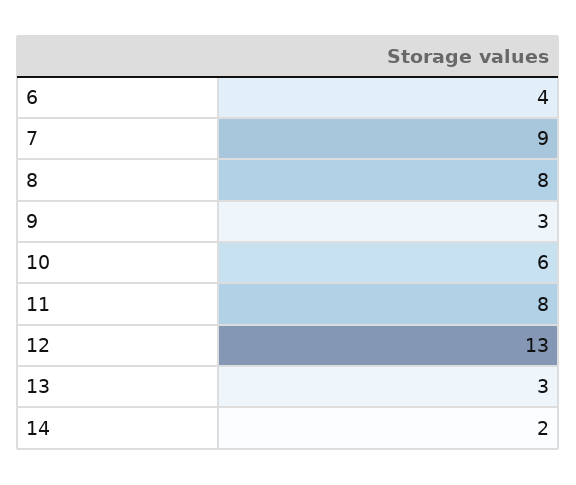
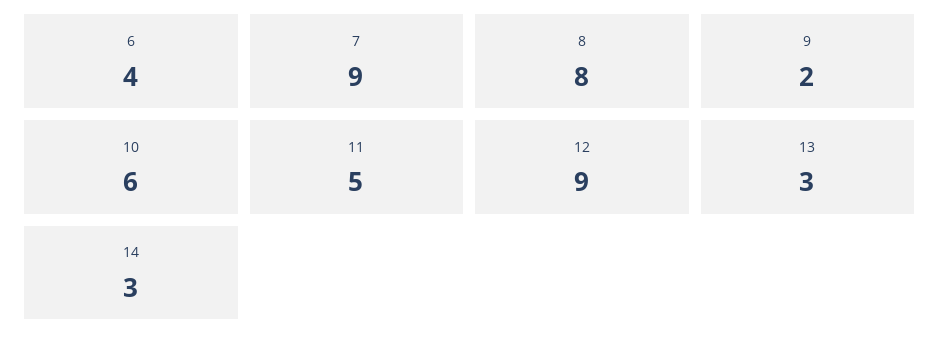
  {
    "6": 4,
    "7": 9,
    "8": 8,
-   "9": 3,
+   "9": 2,
    "10": 6,
-   "11": 8,
+   "11": 5,
-   "12": 13,
+   "12": 9,
    "13": 3,
-   "14": 2
+   "14": 3
  }

